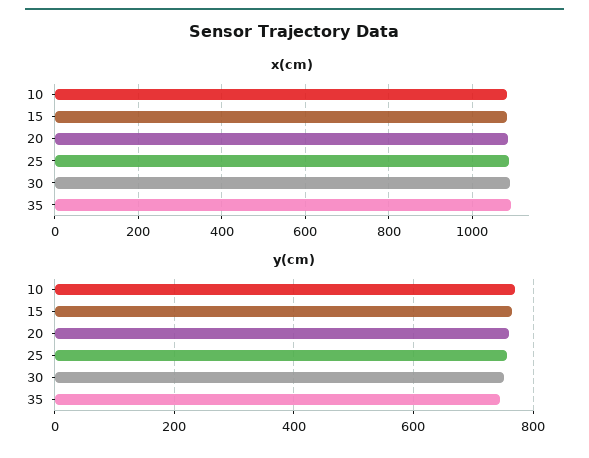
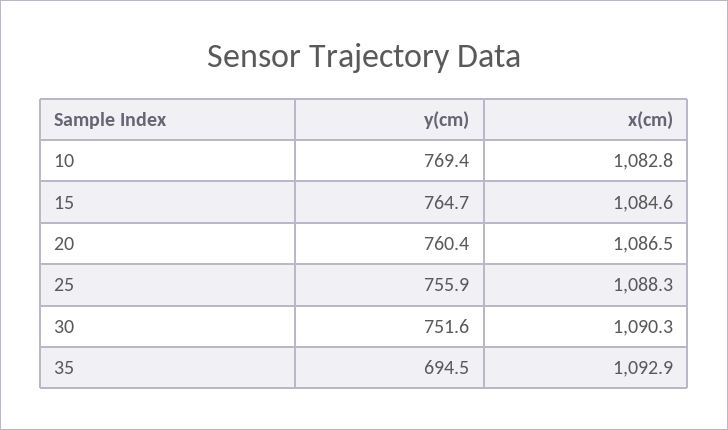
  {
    "x(cm)": {
      "10": 1082.8,
      "15": 1084.6,
      "20": 1086.5,
      "25": 1088.3,
      "30": 1090.3,
      "35": 1092.9
    },
    "y(cm)": {
      "10": 769.4,
      "15": 764.7,
      "20": 760.4,
      "25": 755.9,
      "30": 751.6,
-     "35": 740
+     "35": 694.5
    }
  }

